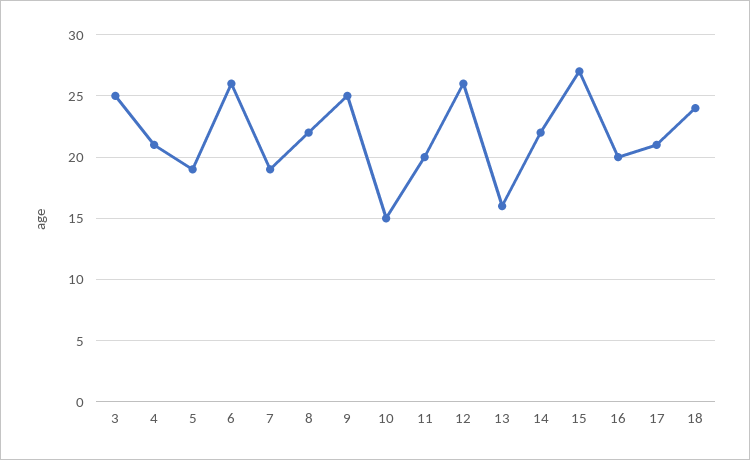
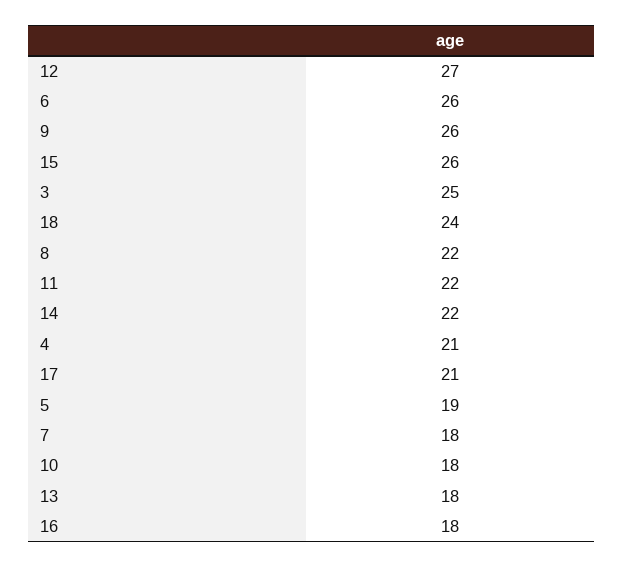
  {
    "3": 25,
    "4": 21,
    "5": 19,
    "6": 26,
-   "7": 19,
+   "7": 18,
    "8": 22,
-   "9": 25,
+   "9": 26,
-   "10": 15,
+   "10": 18,
-   "11": 20,
+   "11": 22,
-   "12": 26,
+   "12": 27,
-   "13": 16,
+   "13": 18,
    "14": 22,
-   "15": 27,
+   "15": 26,
-   "16": 20,
+   "16": 18,
    "17": 21,
    "18": 24
  }

